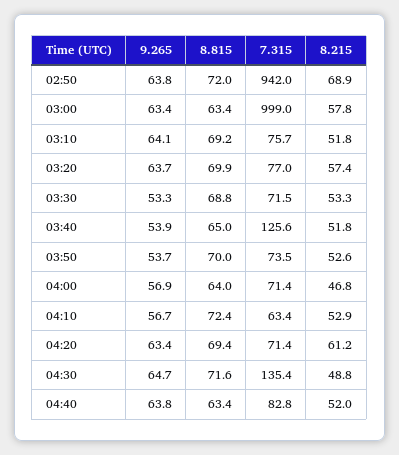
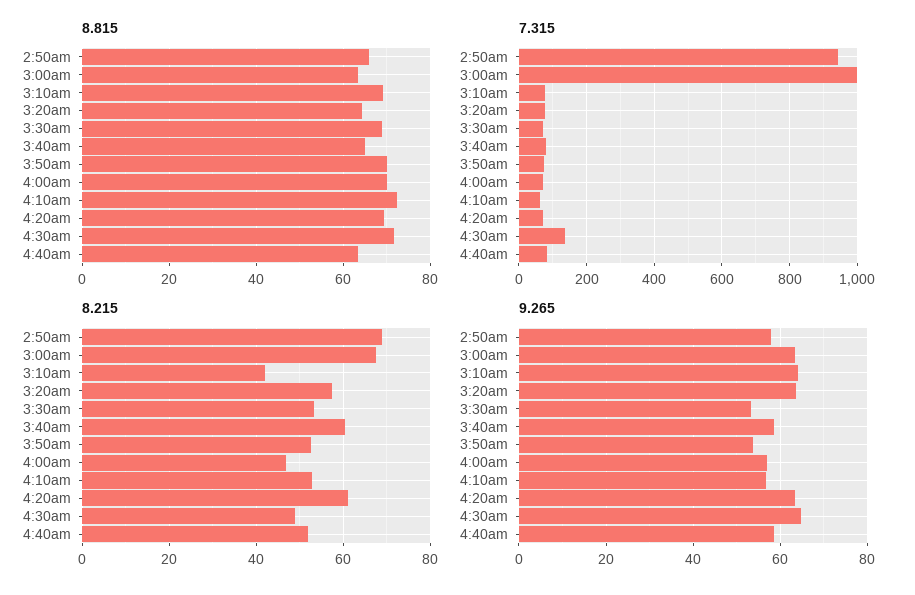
  {
    "9.265": {
-     "02:50": 63.8,
+     "02:50": 58,
      "03:00": 63.4,
      "03:10": 64.1,
      "03:20": 63.7,
      "03:30": 53.3,
-     "03:40": 53.9,
+     "03:40": 58,
      "03:50": 53.7,
      "04:00": 56.9,
      "04:10": 56.7,
      "04:20": 63.4,
      "04:30": 64.7,
-     "04:40": 63.8
+     "04:40": 58
    },
    "8.815": {
-     "02:50": 72,
+     "02:50": 66,
      "03:00": 63.4,
      "03:10": 69.2,
-     "03:20": 69.9,
+     "03:20": 64,
      "03:30": 68.8,
      "03:40": 65,
      "03:50": 70,
-     "04:00": 64,
+     "04:00": 70,
      "04:10": 72.4,
      "04:20": 69.4,
      "04:30": 71.6,
      "04:40": 63.4
    },
    "7.315": {
      "02:50": 942,
      "03:00": 999,
      "03:10": 75.7,
      "03:20": 77,
      "03:30": 71.5,
-     "03:40": 125.6,
+     "03:40": 80,
      "03:50": 73.5,
      "04:00": 71.4,
      "04:10": 63.4,
      "04:20": 71.4,
      "04:30": 135.4,
      "04:40": 82.8
    },
    "8.215": {
      "02:50": 68.9,
-     "03:00": 57.8,
+     "03:00": 68,
-     "03:10": 51.8,
+     "03:10": 42,
      "03:20": 57.4,
      "03:30": 53.3,
-     "03:40": 51.8,
+     "03:40": 60,
      "03:50": 52.6,
      "04:00": 46.8,
      "04:10": 52.9,
      "04:20": 61.2,
      "04:30": 48.8,
      "04:40": 52
    }
  }

